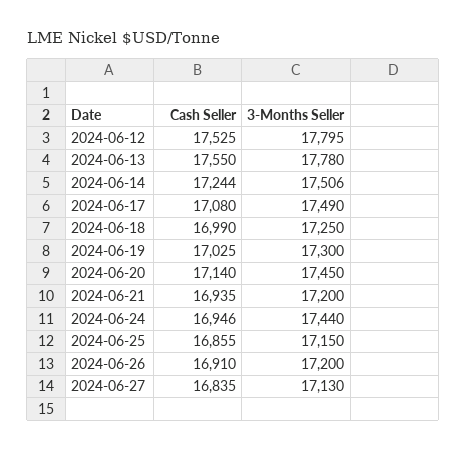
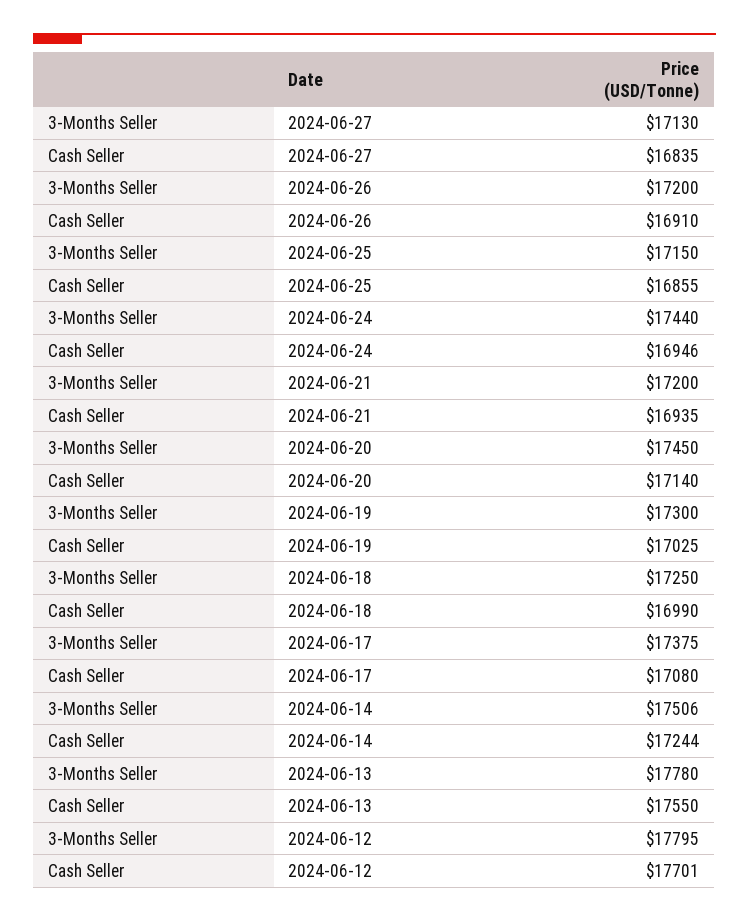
  {
    "Cash Seller": {
-     "2024-06-12": 17525,
+     "2024-06-12": 17701,
      "2024-06-13": 17550,
      "2024-06-14": 17244,
      "2024-06-17": 17080,
      "2024-06-18": 16990,
      "2024-06-19": 17025,
      "2024-06-20": 17140,
      "2024-06-21": 16935,
      "2024-06-24": 16946,
      "2024-06-25": 16855,
      "2024-06-26": 16910,
      "2024-06-27": 16835
    },
    "3-Months Seller": {
      "2024-06-12": 17795,
      "2024-06-13": 17780,
      "2024-06-14": 17506,
-     "2024-06-17": 17490,
+     "2024-06-17": 17375,
      "2024-06-18": 17250,
      "2024-06-19": 17300,
      "2024-06-20": 17450,
      "2024-06-21": 17200,
      "2024-06-24": 17440,
      "2024-06-25": 17150,
      "2024-06-26": 17200,
      "2024-06-27": 17130
    }
  }

